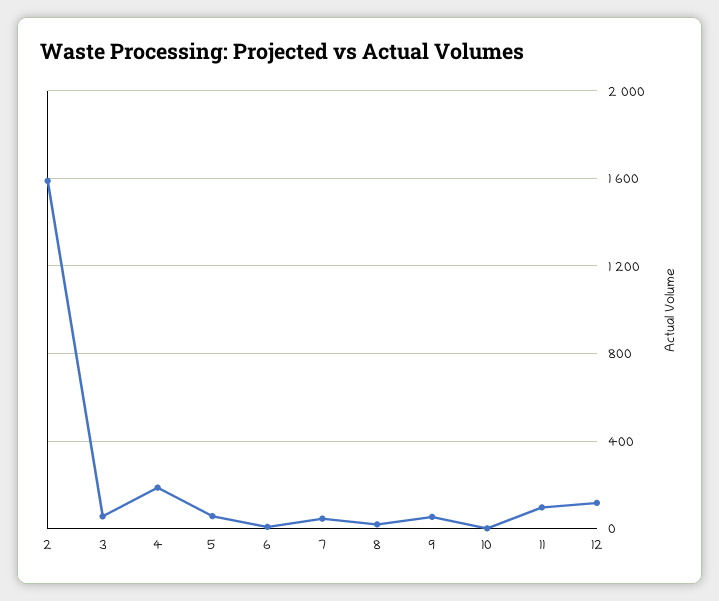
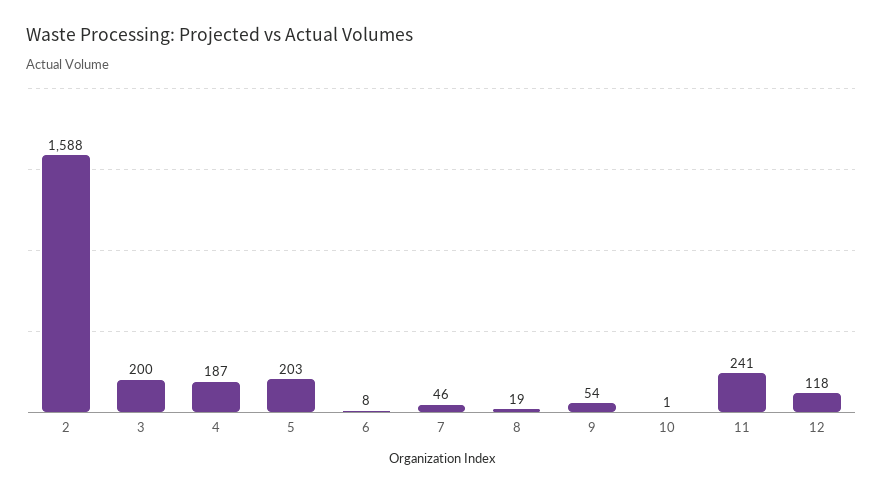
  {
    "2": 1588,
-   "3": 50,
+   "3": 200,
    "4": 187,
-   "5": 50,
+   "5": 203,
    "6": 8,
    "7": 46,
    "8": 19,
    "9": 54,
    "10": 1,
-   "11": 100,
+   "11": 241,
    "12": 118
  }

